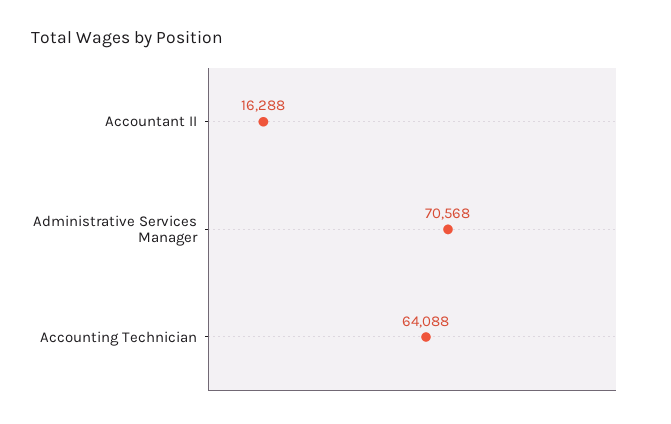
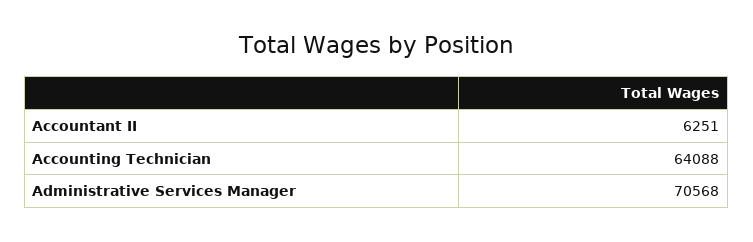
  {
-   "Accountant II": 16288,
+   "Accountant II": 6251,
    "Administrative Services Manager": 70568,
    "Accounting Technician": 64088
  }

